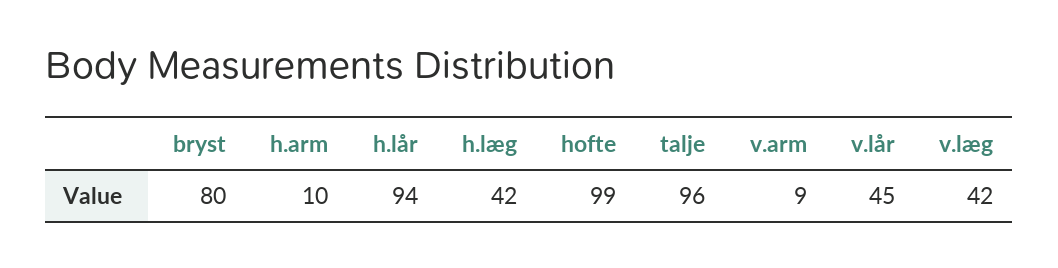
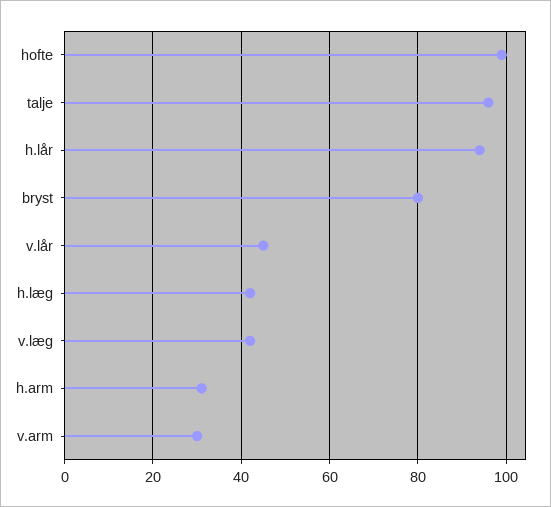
  {
    "bryst": 80,
-   "h.arm": 10,
+   "h.arm": 30,
    "h.lår": 94,
    "h.læg": 42,
    "hofte": 99,
    "talje": 96,
-   "v.arm": 9,
+   "v.arm": 30,
    "v.lår": 45,
    "v.læg": 42
  }

